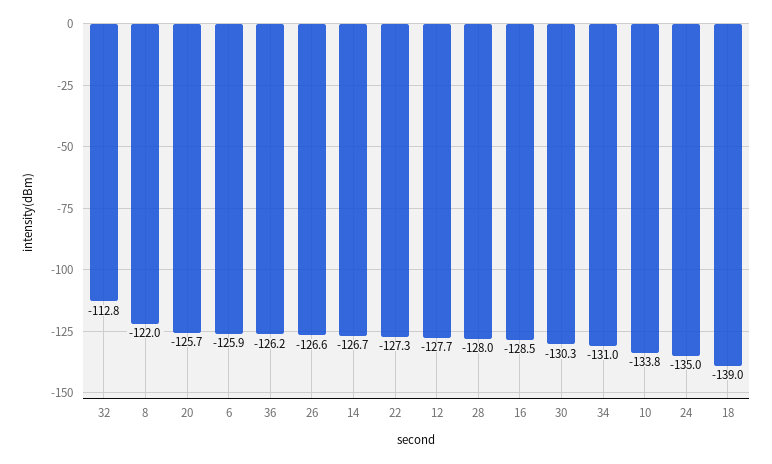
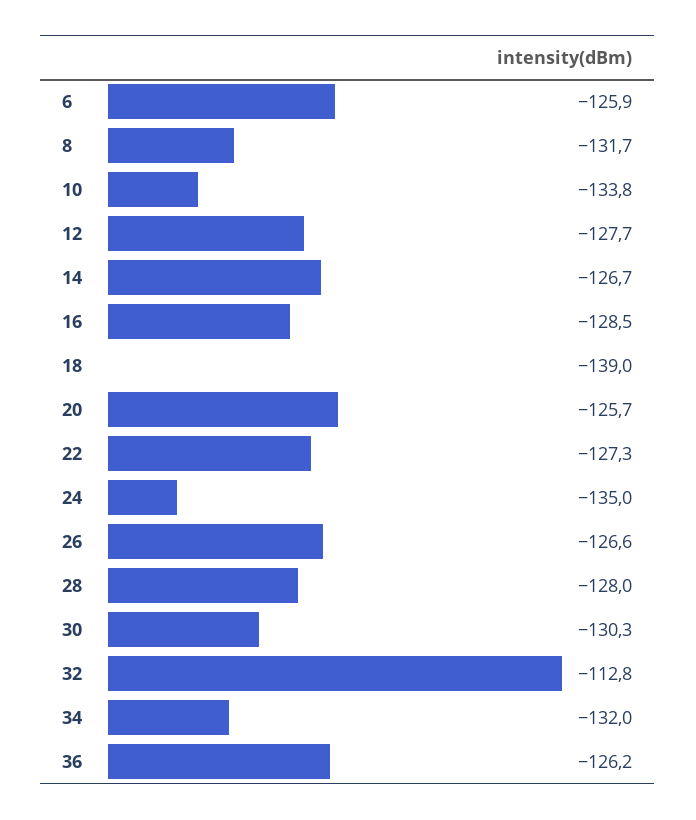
  {
    "32": -112.8,
-   "8": -122,
+   "8": -131.7,
    "20": -125.7,
    "6": -125.9,
    "36": -126.2,
    "26": -126.6,
    "14": -126.7,
    "22": -127.3,
    "12": -127.7,
    "28": -128,
    "16": -128.5,
    "30": -130.3,
-   "34": -131,
+   "34": -132,
    "10": -133.8,
    "24": -135,
    "18": -139
  }

